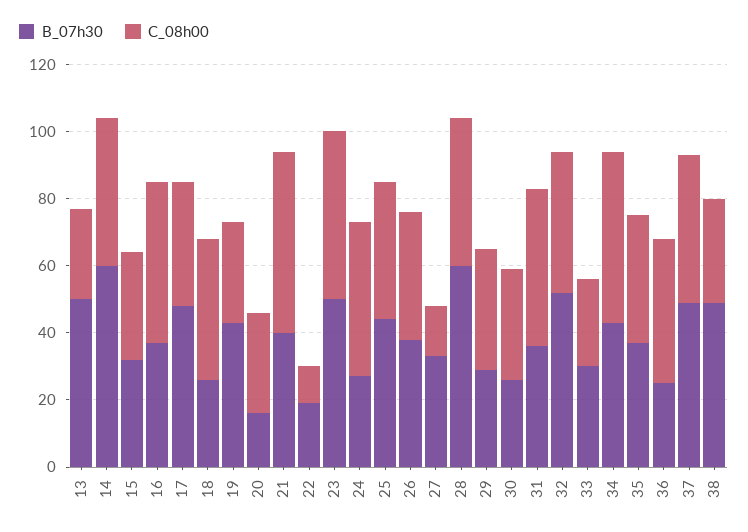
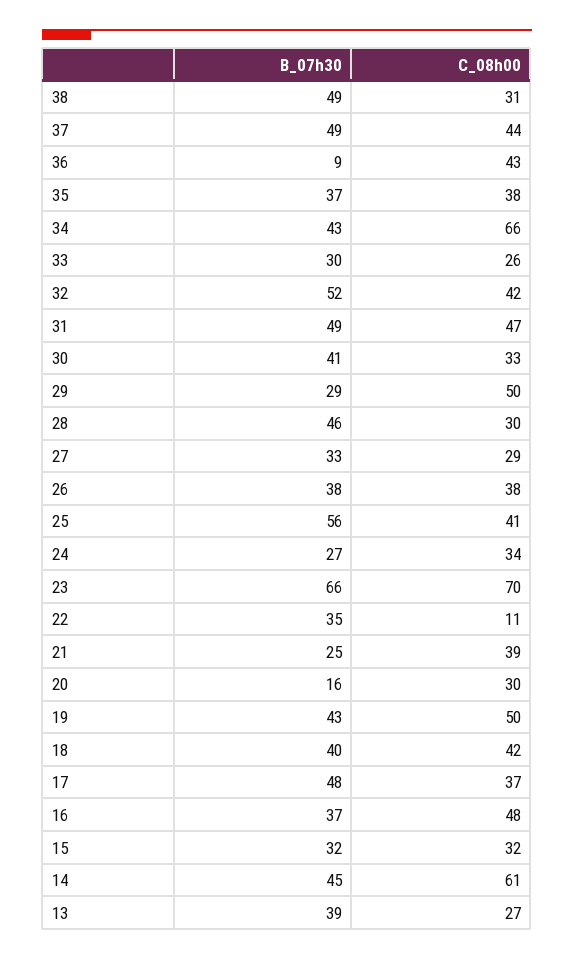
  {
    "B_07h30": {
-     "13": 50,
+     "13": 39,
-     "14": 60,
+     "14": 45,
      "15": 32,
      "16": 37,
      "17": 48,
-     "18": 25,
+     "18": 40,
      "19": 43,
      "20": 16,
-     "21": 40,
+     "21": 25,
-     "22": 20,
+     "22": 35,
-     "23": 50,
+     "23": 66,
      "24": 27,
-     "25": 45,
+     "25": 56,
      "26": 38,
      "27": 33,
-     "28": 60,
+     "28": 46,
      "29": 29,
-     "30": 25,
+     "30": 41,
-     "31": 35,
+     "31": 49,
      "32": 52,
      "33": 30,
      "34": 43,
      "35": 37,
-     "36": 25,
+     "36": 9,
      "37": 49,
      "38": 49
    },
    "C_08h00": {
      "13": 27,
-     "14": 45,
+     "14": 61,
      "15": 32,
      "16": 48,
      "17": 37,
      "18": 42,
-     "19": 30,
+     "19": 50,
      "20": 30,
-     "21": 55,
+     "21": 39,
      "22": 11,
-     "23": 50,
+     "23": 70,
-     "24": 45,
+     "24": 34,
      "25": 41,
      "26": 38,
-     "27": 15,
+     "27": 29,
-     "28": 45,
+     "28": 30,
-     "29": 35,
+     "29": 50,
      "30": 33,
      "31": 47,
      "32": 42,
      "33": 26,
-     "34": 50,
+     "34": 66,
      "35": 38,
      "36": 43,
      "37": 44,
      "38": 31
    }
  }

